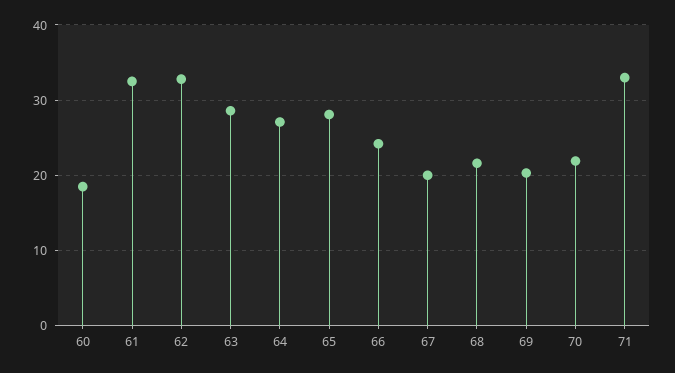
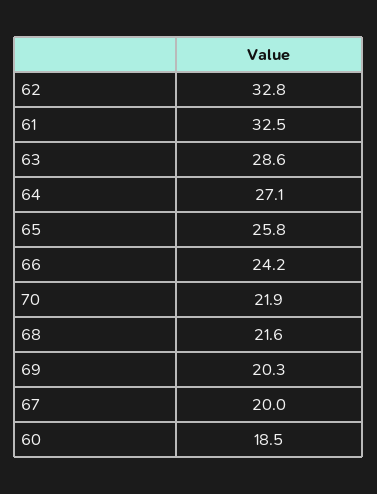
  {
    "60": 18.5,
    "61": 32.5,
    "62": 32.8,
    "63": 28.6,
    "64": 27.1,
-   "65": 28,
+   "65": 25.8,
    "66": 24.2,
    "67": 20,
    "68": 21.6,
    "69": 20.3,
-   "70": 21.9,
+   "70": 21.9
-   "71": 33
  }

